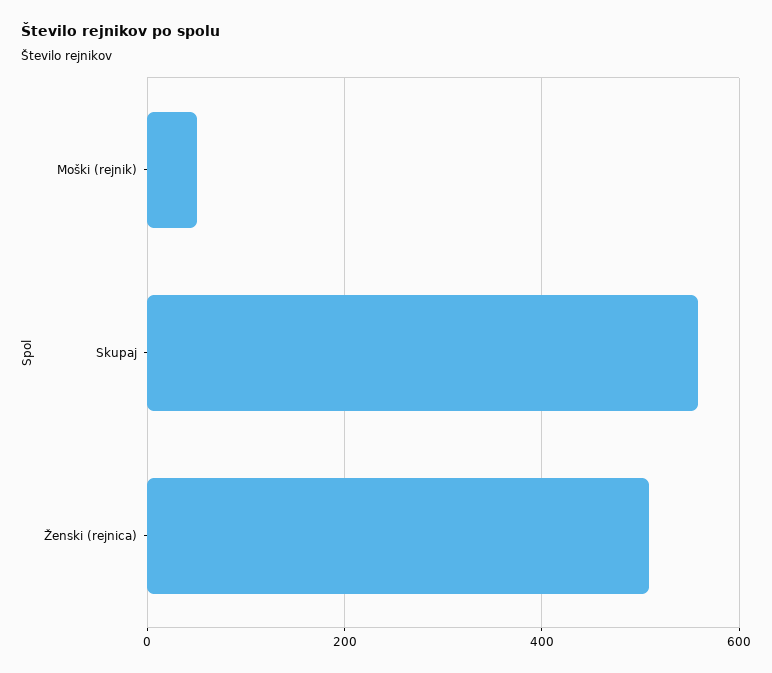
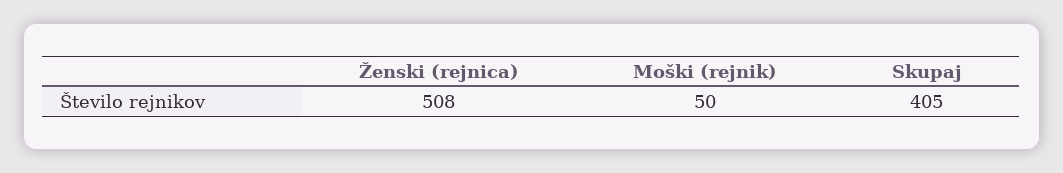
  {
    "Moški (rejnik)": 50,
-   "Skupaj": 560,
+   "Skupaj": 405,
    "Ženski (rejnica)": 508
  }

